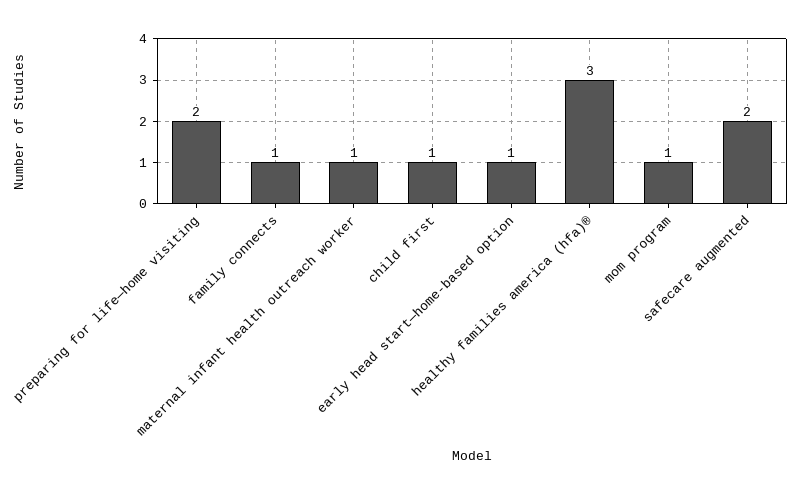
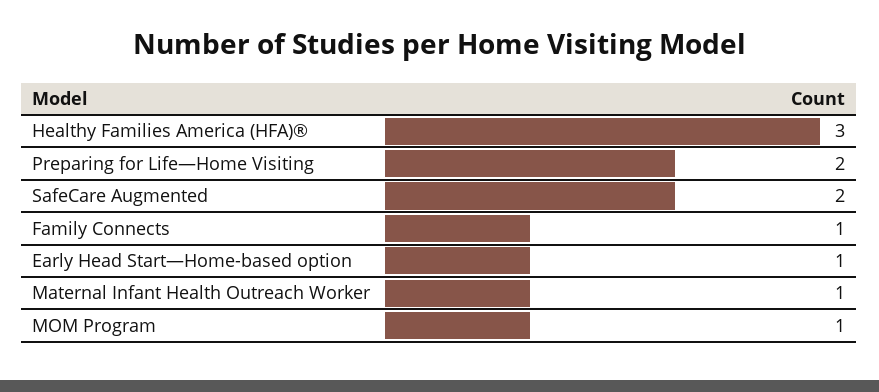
  {
    "preparing for life—home visiting": 2,
    "family connects": 1,
    "maternal infant health outreach worker": 1,
-   "child first": 1,
    "early head start—home-based option": 1,
    "healthy families america (hfa)®": 3,
    "mom program": 1,
    "safecare augmented": 2
  }

